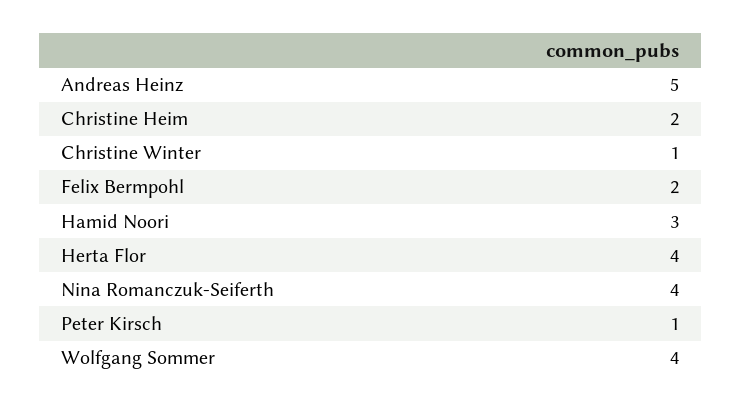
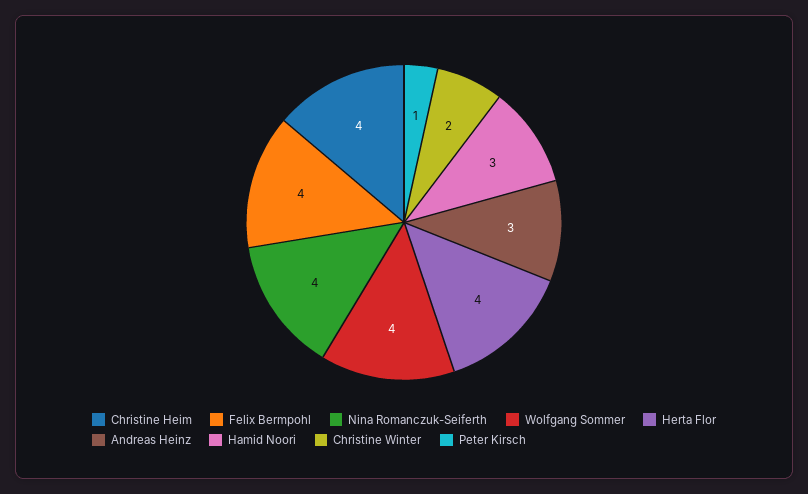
  {
-   "Andreas Heinz": 5,
+   "Andreas Heinz": 3,
-   "Christine Heim": 2,
+   "Christine Heim": 4,
-   "Christine Winter": 1,
+   "Christine Winter": 2,
-   "Felix Bermpohl": 2,
+   "Felix Bermpohl": 4,
    "Hamid Noori": 3,
    "Herta Flor": 4,
    "Nina Romanczuk-Seiferth": 4,
    "Peter Kirsch": 1,
    "Wolfgang Sommer": 4
  }

